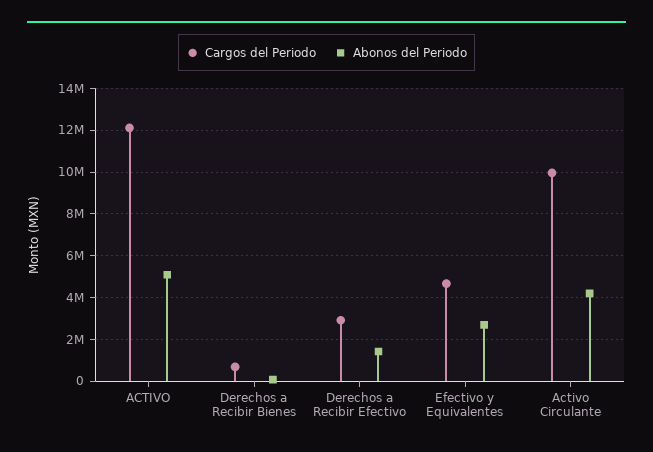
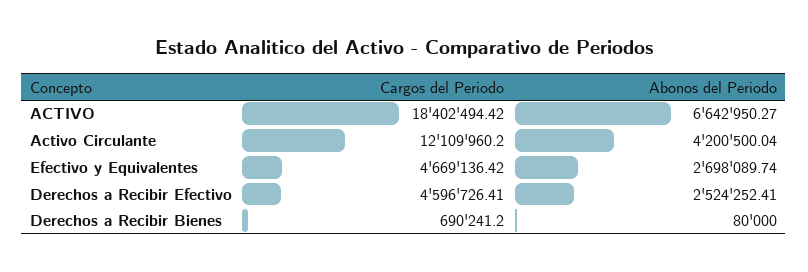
  {
    "Cargos del Periodo": {
-     "ACTIVO": 12000000,
+     "ACTIVO": 18402494.42,
      "Derechos a Recibir Bienes": 690241.2,
-     "Derechos a Recibir Efectivo": 3000000,
+     "Derechos a Recibir Efectivo": 4596726.41,
      "Efectivo y Equivalentes": 4669136.42,
-     "Activo Circulante": 10000000
+     "Activo Circulante": 12109960.2
    },
    "Abonos del Periodo": {
-     "ACTIVO": 5000000,
+     "ACTIVO": 6642950.27,
      "Derechos a Recibir Bienes": 80000,
-     "Derechos a Recibir Efectivo": 1500000,
+     "Derechos a Recibir Efectivo": 2524252.41,
      "Efectivo y Equivalentes": 2698089.74,
      "Activo Circulante": 4200500.04
    }
  }

